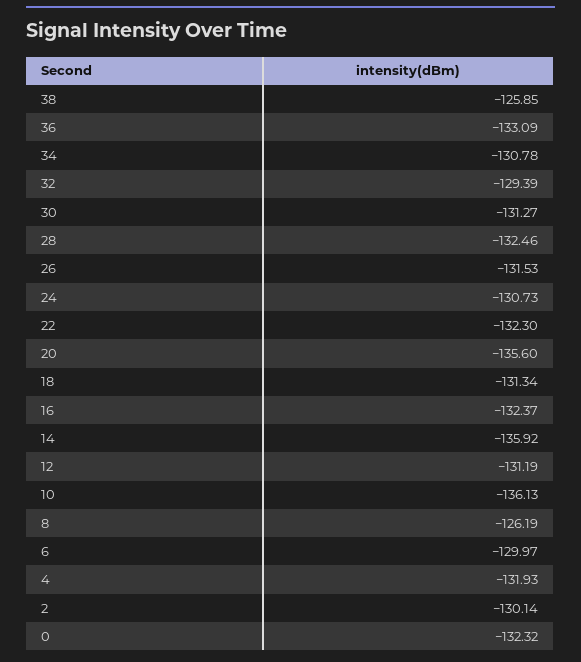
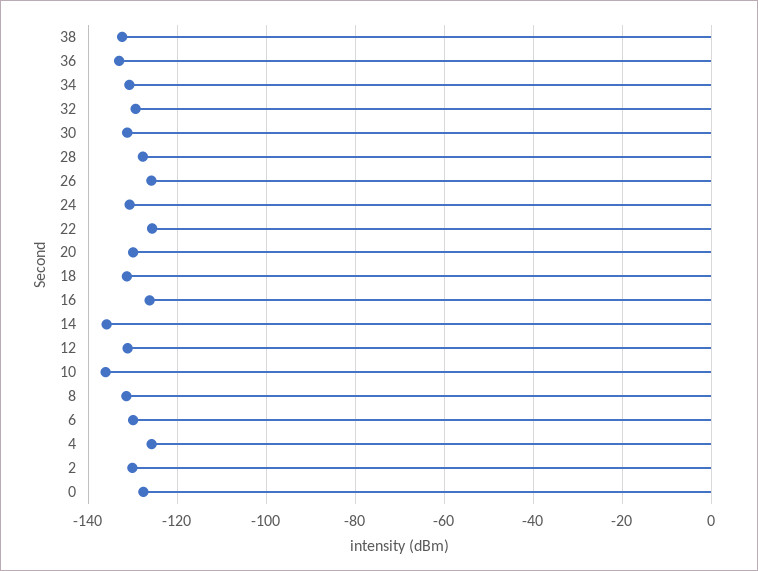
  {
-   "38": -125.85,
+   "38": -132,
    "36": -133.09,
    "34": -130.78,
    "32": -129.39,
    "30": -131.27,
-   "28": -132.46,
+   "28": -128,
-   "26": -131.53,
+   "26": -126,
    "24": -130.73,
-   "22": -132.3,
+   "22": -126,
-   "20": -135.6,
+   "20": -130,
    "18": -131.34,
-   "16": -132.37,
+   "16": -126,
    "14": -135.92,
    "12": -131.19,
    "10": -136.13,
-   "8": -126.19,
+   "8": -132,
    "6": -129.97,
-   "4": -131.93,
+   "4": -126,
    "2": -130.14,
-   "0": -132.32
+   "0": -128
  }

